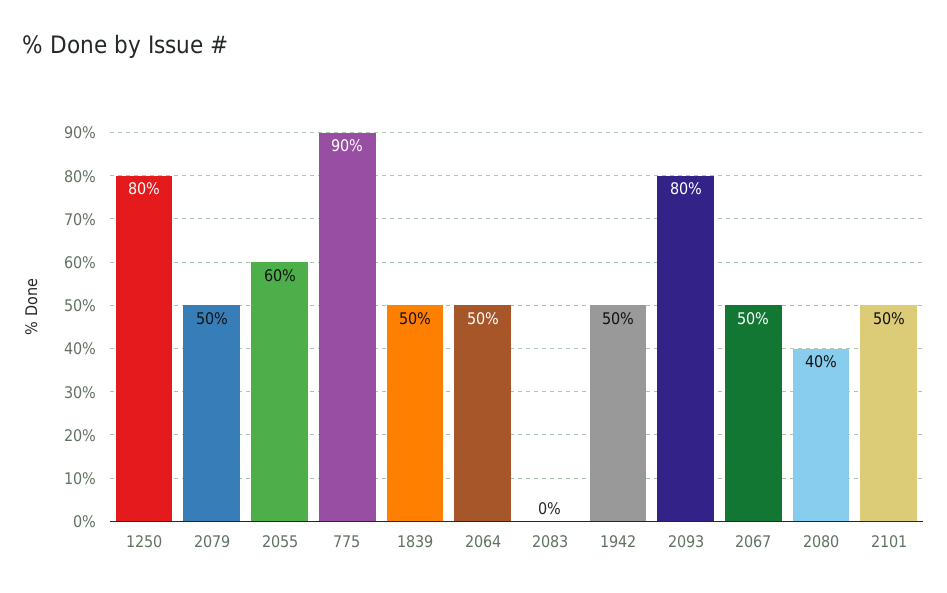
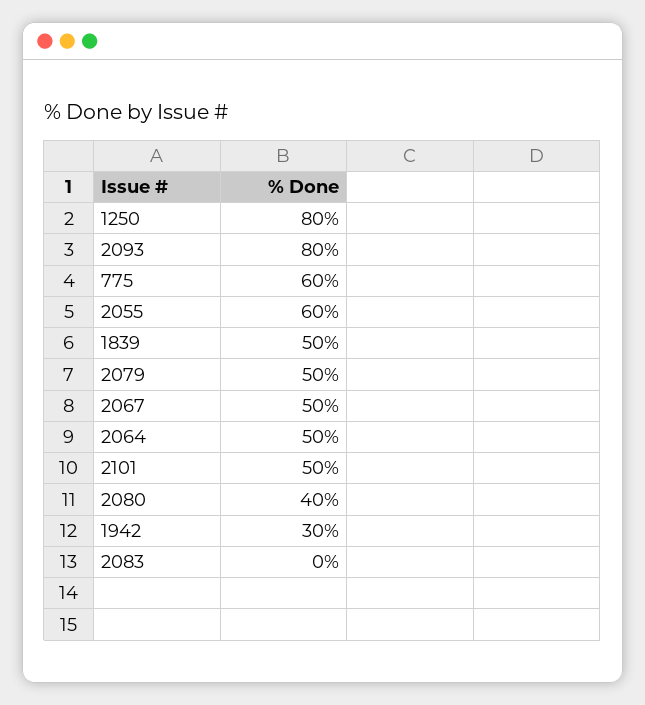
  {
    "1250": 80,
    "2079": 50,
    "2055": 60,
-   "775": 90,
+   "775": 60,
    "1839": 50,
    "2064": 50,
    "2083": 0,
-   "1942": 50,
+   "1942": 30,
    "2093": 80,
    "2067": 50,
    "2080": 40,
    "2101": 50
  }

